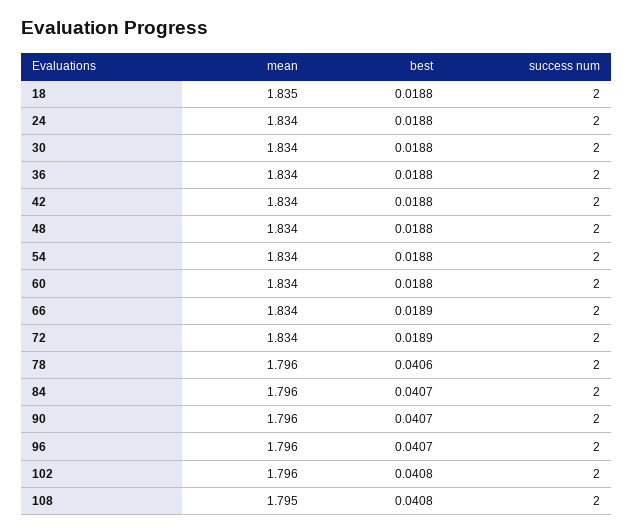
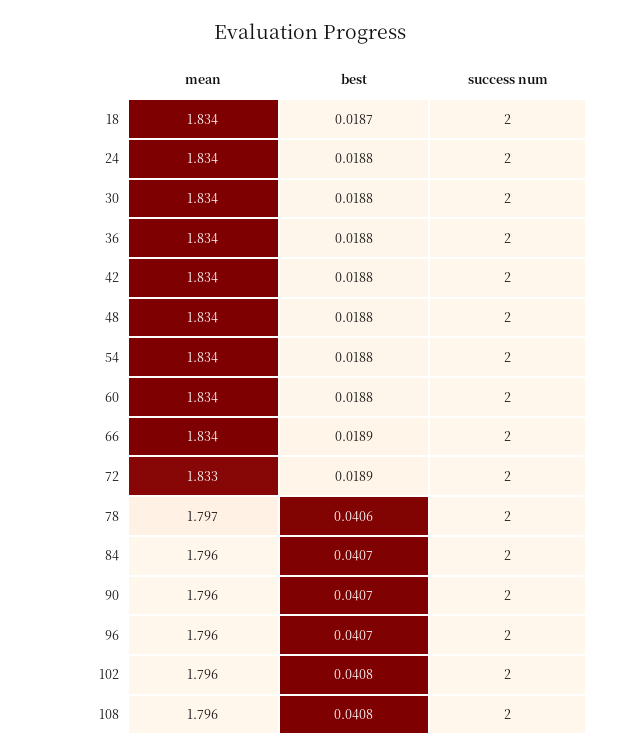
  {
    "mean": {
-     "18": 1.835,
+     "18": 1.834,
      "24": 1.834,
      "30": 1.834,
      "36": 1.834,
      "42": 1.834,
      "48": 1.834,
      "54": 1.834,
      "60": 1.834,
      "66": 1.834,
-     "72": 1.834,
+     "72": 1.833,
-     "78": 1.796,
+     "78": 1.797,
      "84": 1.796,
      "90": 1.796,
      "96": 1.796,
      "102": 1.796,
-     "108": 1.795
+     "108": 1.796
    },
    "best": {
-     "18": 0.0188,
+     "18": 0.0187,
      "24": 0.0188,
      "30": 0.0188,
      "36": 0.0188,
      "42": 0.0188,
      "48": 0.0188,
      "54": 0.0188,
      "60": 0.0188,
      "66": 0.0189,
      "72": 0.0189,
      "78": 0.0406,
      "84": 0.0407,
      "90": 0.0407,
      "96": 0.0407,
      "102": 0.0408,
      "108": 0.0408
    },
    "success num": {
      "18": 2,
      "24": 2,
      "30": 2,
      "36": 2,
      "42": 2,
      "48": 2,
      "54": 2,
      "60": 2,
      "66": 2,
      "72": 2,
      "78": 2,
      "84": 2,
      "90": 2,
      "96": 2,
      "102": 2,
      "108": 2
    }
  }

